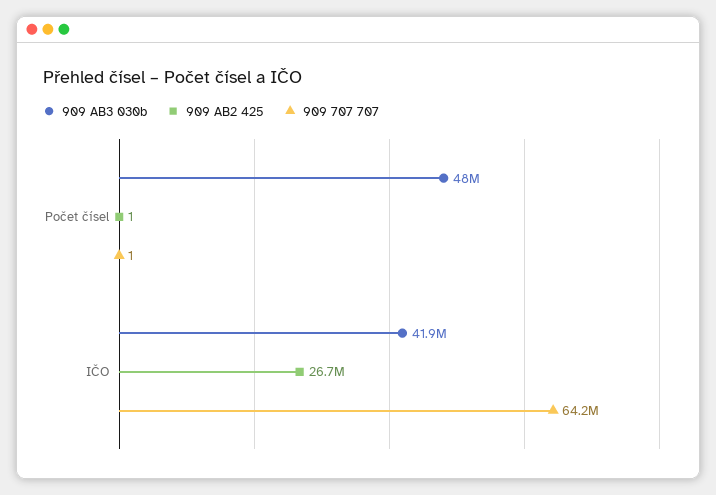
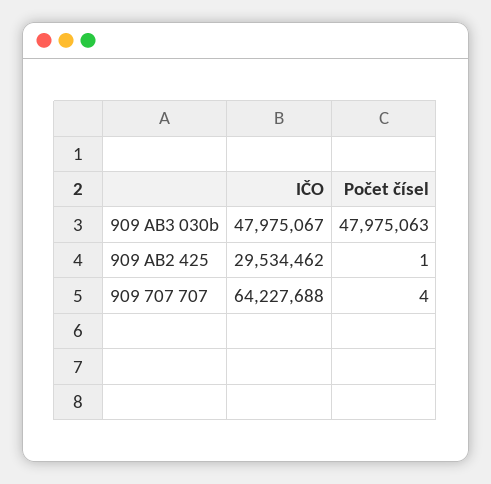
  {
    "909 AB3 030b": {
      "Počet čísel": 47975063,
-     "IČO": 41900000
+     "IČO": 47975067
    },
    "909 AB2 425": {
      "Počet čísel": 1,
-     "IČO": 26700000
+     "IČO": 29534462
    },
    "909 707 707": {
-     "Počet čísel": 1,
+     "Počet čísel": 4,
      "IČO": 64227688
    }
  }

